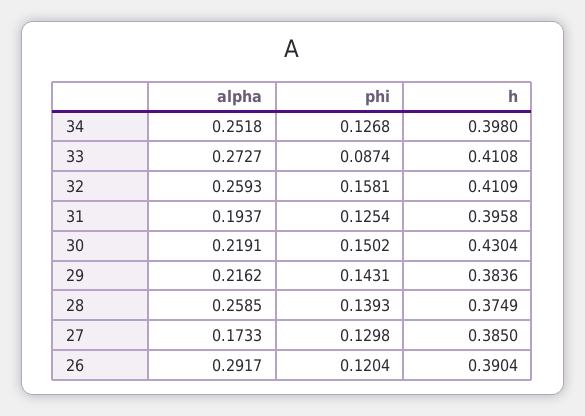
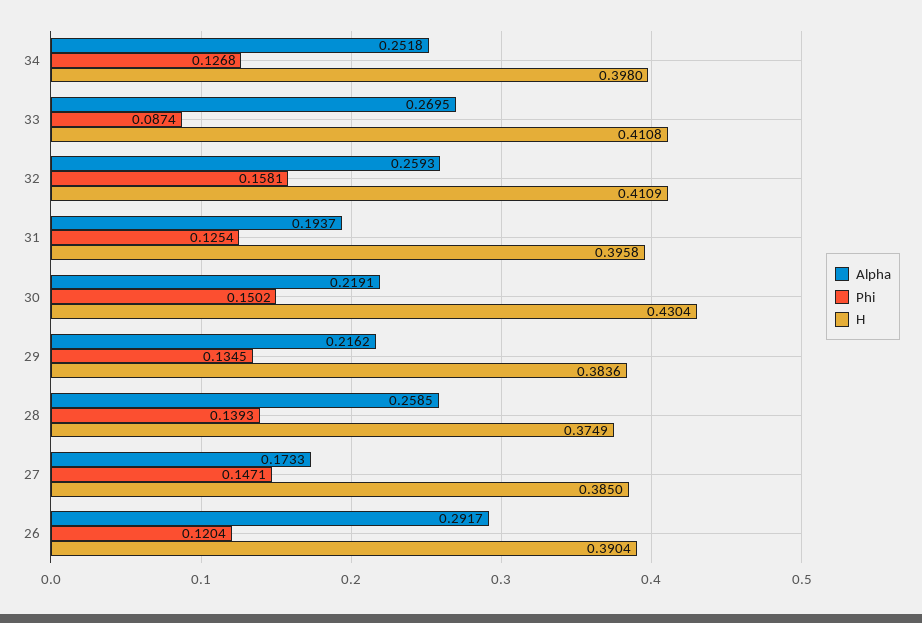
  {
    "alpha": {
      "34": 0.2518,
-     "33": 0.2727,
+     "33": 0.2695,
      "32": 0.2593,
      "31": 0.1937,
      "30": 0.2191,
      "29": 0.2162,
      "28": 0.2585,
      "27": 0.1733,
      "26": 0.2917
    },
    "phi": {
      "34": 0.1268,
      "33": 0.0874,
      "32": 0.1581,
      "31": 0.1254,
      "30": 0.1502,
-     "29": 0.1431,
+     "29": 0.1345,
      "28": 0.1393,
-     "27": 0.1298,
+     "27": 0.1471,
      "26": 0.1204
    },
    "h": {
      "34": 0.398,
      "33": 0.4108,
      "32": 0.4109,
      "31": 0.3958,
      "30": 0.4304,
      "29": 0.3836,
      "28": 0.3749,
      "27": 0.385,
      "26": 0.3904
    }
  }

